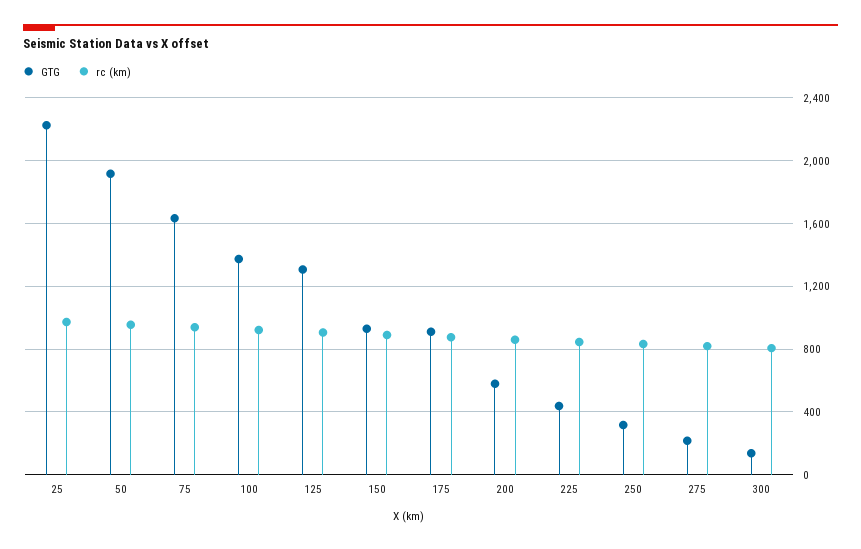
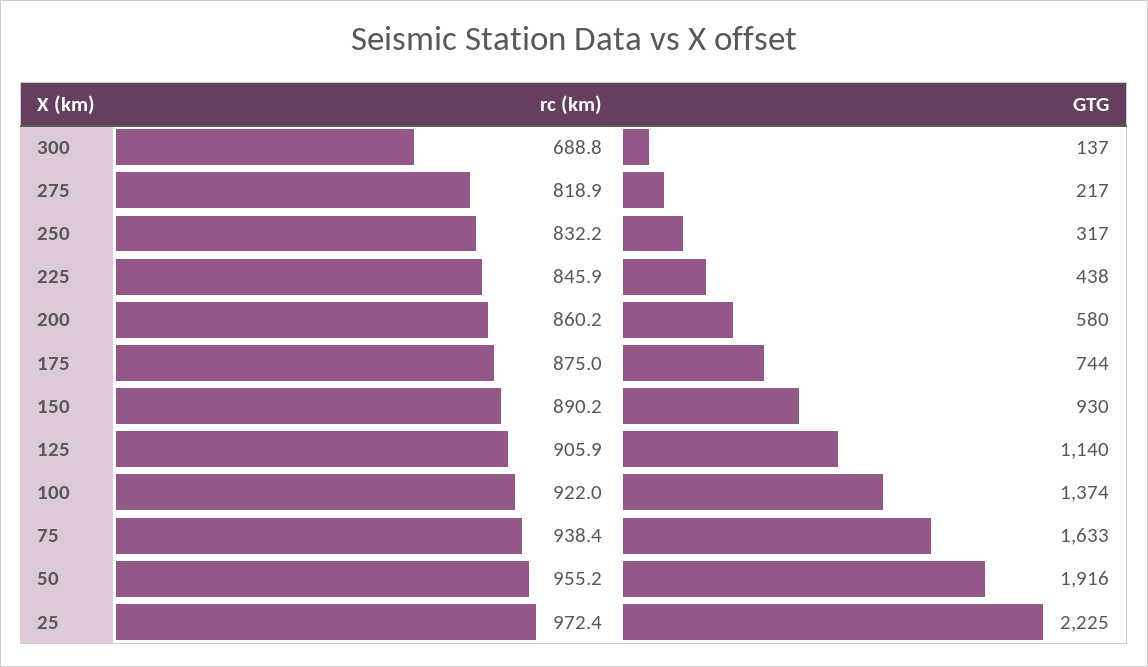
  {
    "GTG": {
      "25": 2225,
      "50": 1916,
      "75": 1633,
      "100": 1374,
-     "125": 1300,
+     "125": 1140,
      "150": 930,
-     "175": 900,
+     "175": 744,
      "200": 580,
      "225": 438,
      "250": 317,
      "275": 217,
      "300": 137
    },
    "rc (km)": {
      "25": 972.4,
      "50": 955.2,
      "75": 938.4,
      "100": 922,
      "125": 905.9,
      "150": 890.2,
      "175": 875,
      "200": 860.2,
      "225": 845.9,
      "250": 832.2,
      "275": 818.9,
-     "300": 800
+     "300": 688.8
    }
  }

